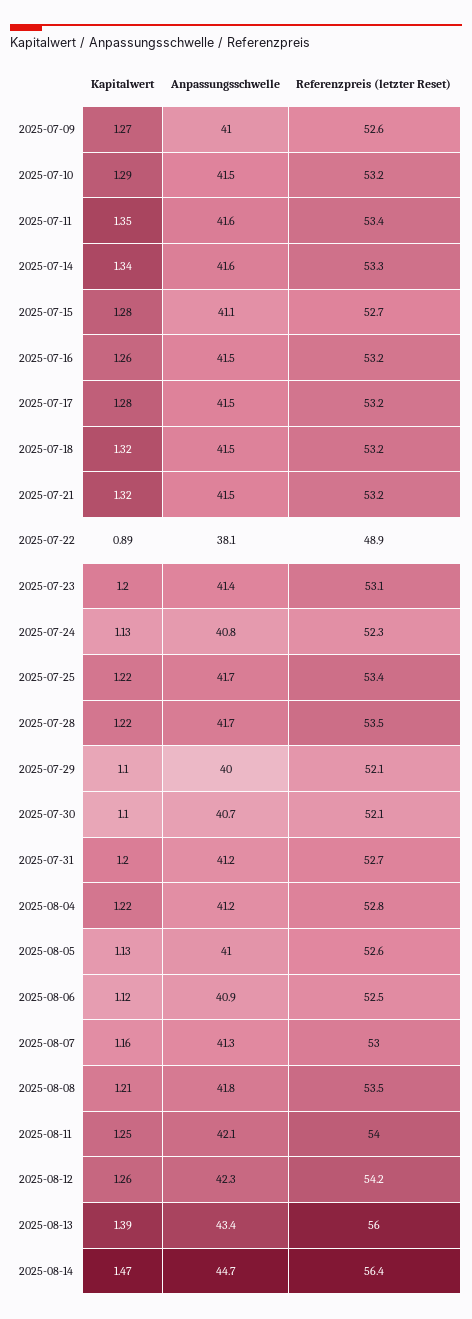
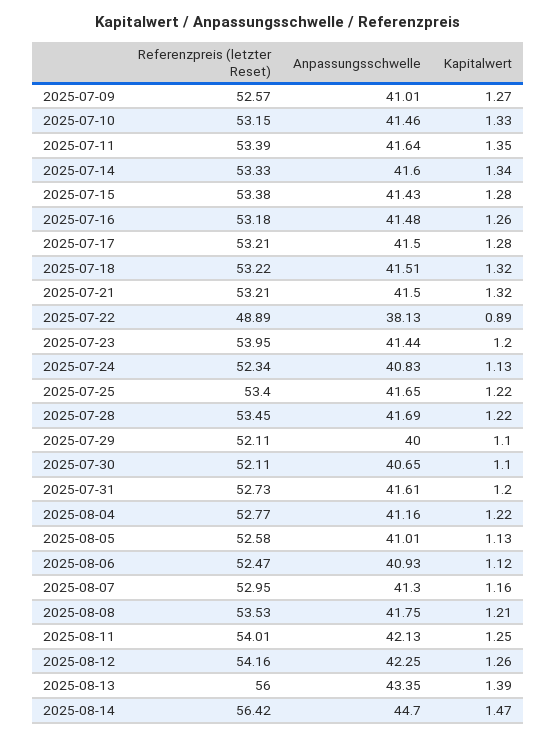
  {
    "Kapitalwert": {
      "2025-07-09": 1.27,
-     "2025-07-10": 1.29,
+     "2025-07-10": 1.33,
      "2025-07-11": 1.35,
      "2025-07-14": 1.34,
      "2025-07-15": 1.28,
      "2025-07-16": 1.26,
      "2025-07-17": 1.28,
      "2025-07-18": 1.32,
      "2025-07-21": 1.32,
      "2025-07-22": 0.89,
      "2025-07-23": 1.2,
      "2025-07-24": 1.13,
      "2025-07-25": 1.22,
      "2025-07-28": 1.22,
      "2025-07-29": 1.1,
      "2025-07-30": 1.1,
      "2025-07-31": 1.2,
      "2025-08-04": 1.22,
      "2025-08-05": 1.13,
      "2025-08-06": 1.12,
      "2025-08-07": 1.16,
      "2025-08-08": 1.21,
      "2025-08-11": 1.25,
      "2025-08-12": 1.26,
      "2025-08-13": 1.39,
      "2025-08-14": 1.47
    },
    "Anpassungsschwelle": {
      "2025-07-09": 41.01,
      "2025-07-10": 41.46,
      "2025-07-11": 41.64,
      "2025-07-14": 41.6,
-     "2025-07-15": 41.1,
+     "2025-07-15": 41.43,
      "2025-07-16": 41.48,
      "2025-07-17": 41.5,
      "2025-07-18": 41.51,
      "2025-07-21": 41.5,
      "2025-07-22": 38.13,
      "2025-07-23": 41.44,
      "2025-07-24": 40.83,
      "2025-07-25": 41.65,
      "2025-07-28": 41.69,
      "2025-07-29": 40,
      "2025-07-30": 40.65,
-     "2025-07-31": 41.2,
+     "2025-07-31": 41.61,
      "2025-08-04": 41.16,
      "2025-08-05": 41.01,
      "2025-08-06": 40.93,
      "2025-08-07": 41.3,
      "2025-08-08": 41.75,
      "2025-08-11": 42.13,
      "2025-08-12": 42.25,
      "2025-08-13": 43.35,
      "2025-08-14": 44.7
    },
    "Referenzpreis (letzter Reset)": {
      "2025-07-09": 52.57,
      "2025-07-10": 53.15,
      "2025-07-11": 53.39,
      "2025-07-14": 53.33,
-     "2025-07-15": 52.7,
+     "2025-07-15": 53.38,
      "2025-07-16": 53.18,
      "2025-07-17": 53.21,
      "2025-07-18": 53.22,
      "2025-07-21": 53.21,
      "2025-07-22": 48.89,
-     "2025-07-23": 53.1,
+     "2025-07-23": 53.95,
      "2025-07-24": 52.34,
      "2025-07-25": 53.4,
      "2025-07-28": 53.45,
      "2025-07-29": 52.11,
      "2025-07-30": 52.11,
      "2025-07-31": 52.73,
      "2025-08-04": 52.77,
      "2025-08-05": 52.58,
      "2025-08-06": 52.47,
      "2025-08-07": 52.95,
      "2025-08-08": 53.53,
      "2025-08-11": 54.01,
      "2025-08-12": 54.16,
      "2025-08-13": 56,
      "2025-08-14": 56.42
    }
  }

